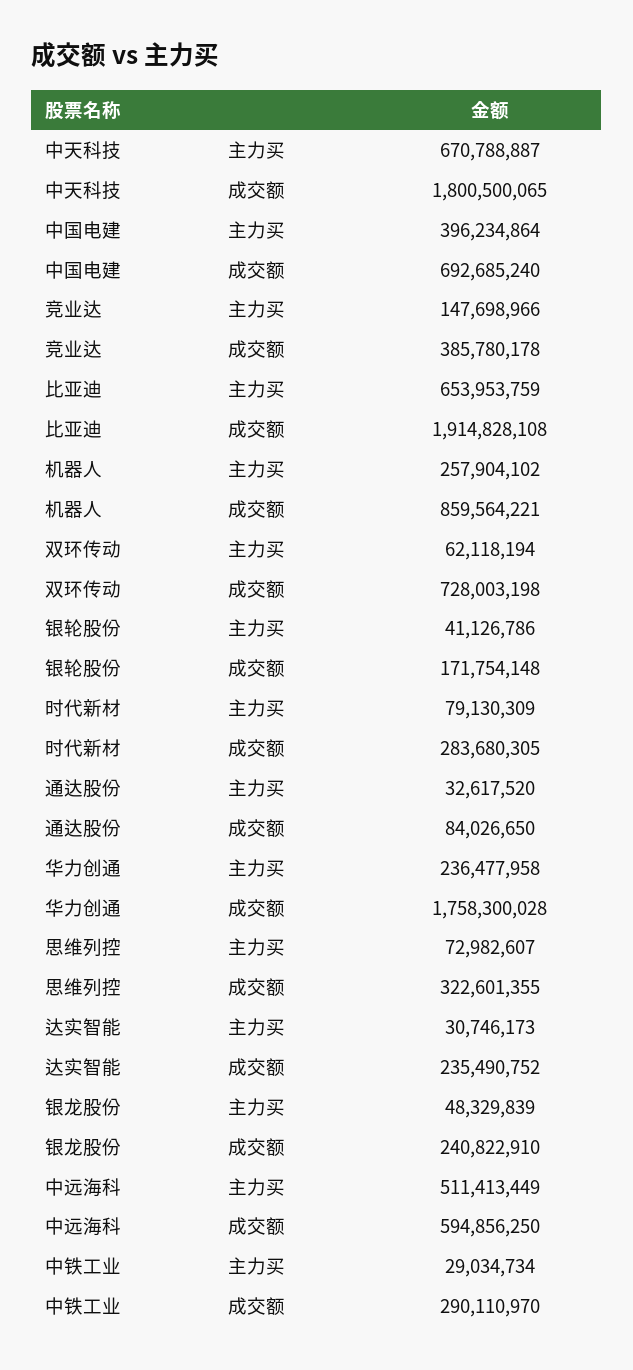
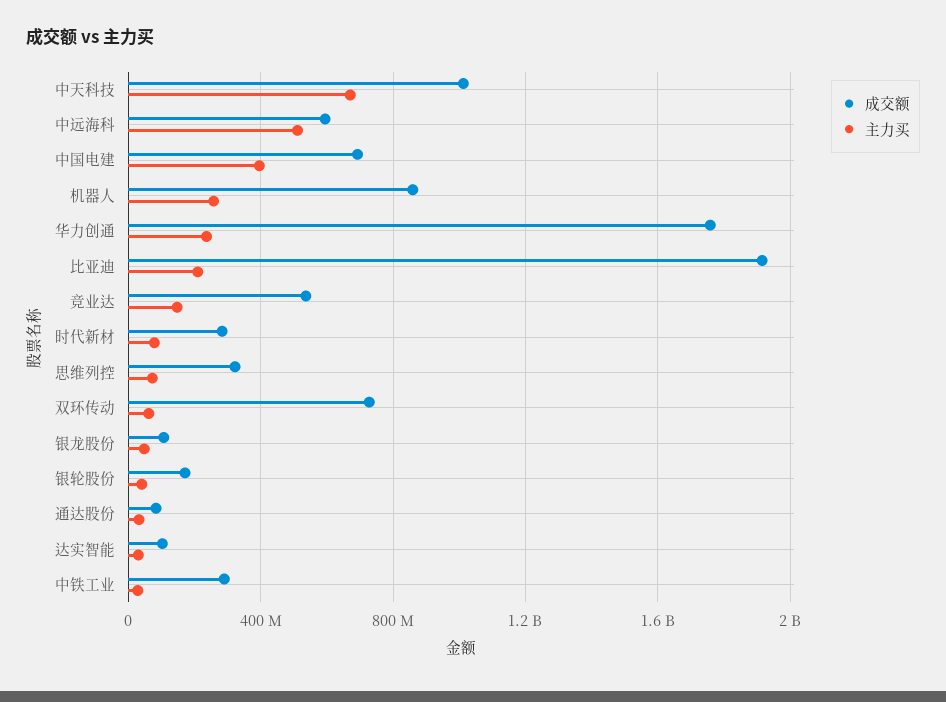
  {
    "主力买": {
      "中天科技": 670788887,
      "中国电建": 396234864,
      "竞业达": 147698966,
-     "比亚迪": 653953759,
+     "比亚迪": 200000000,
      "机器人": 257904102,
      "双环传动": 62118194,
      "银轮股份": 41126786,
      "时代新材": 79130309,
      "通达股份": 32617520,
      "华力创通": 236477958,
      "思维列控": 72982607,
      "达实智能": 30746173,
      "银龙股份": 48329839,
      "中远海科": 511413449,
      "中铁工业": 29034734
    },
    "成交额": {
-     "中天科技": 1800500065,
+     "中天科技": 1000000000,
      "中国电建": 692685240,
-     "竞业达": 385780178,
+     "竞业达": 550000000,
      "比亚迪": 1914828108,
      "机器人": 859564221,
      "双环传动": 728003198,
      "银轮股份": 171754148,
      "时代新材": 283680305,
      "通达股份": 84026650,
      "华力创通": 1758300028,
      "思维列控": 322601355,
-     "达实智能": 235490752,
+     "达实智能": 100000000,
-     "银龙股份": 240822910,
+     "银龙股份": 100000000,
      "中远海科": 594856250,
      "中铁工业": 290110970
    }
  }

